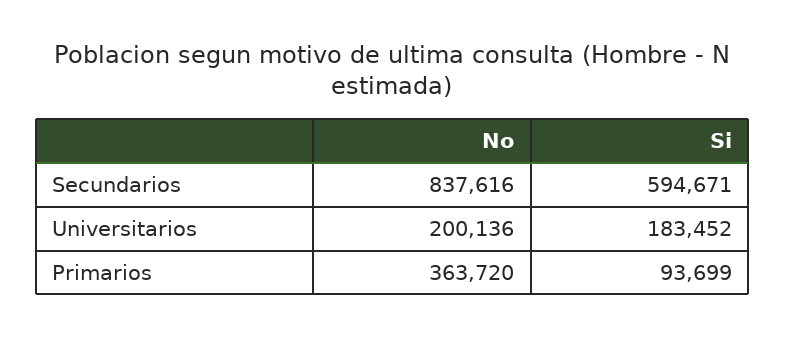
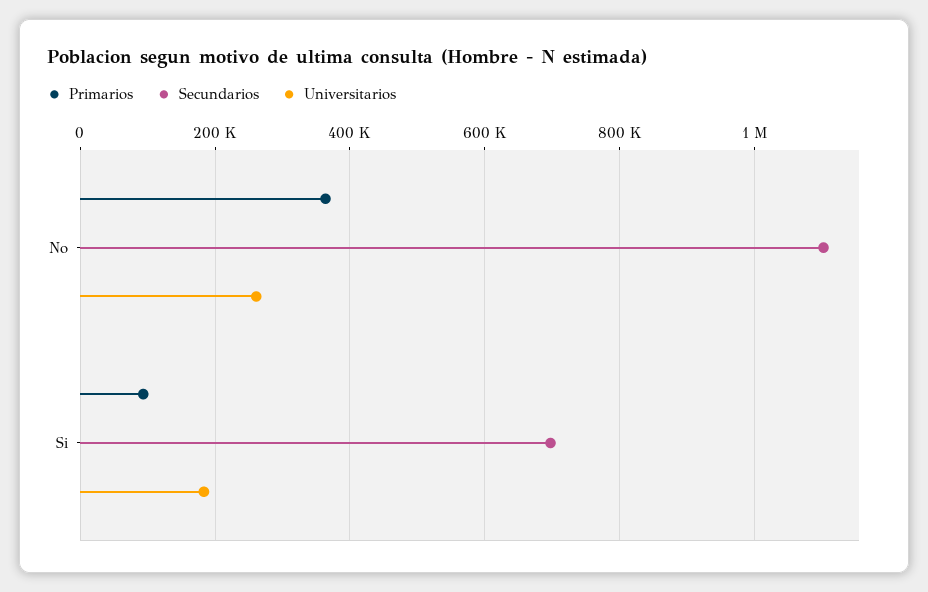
  {
    "Secundarios": {
-     "No": 837616,
+     "No": 1100000,
-     "Si": 594671
+     "Si": 700000
    },
    "Universitarios": {
-     "No": 200136,
+     "No": 260000,
      "Si": 183452
    },
    "Primarios": {
      "No": 363720,
      "Si": 93699
    }
  }

